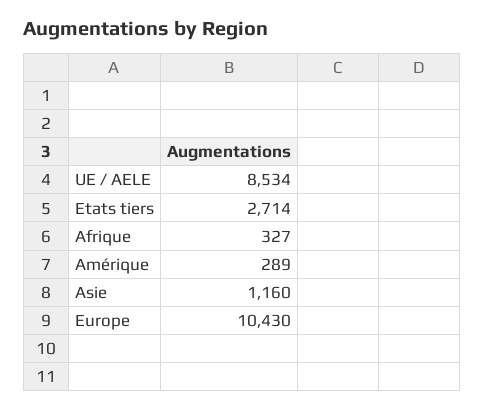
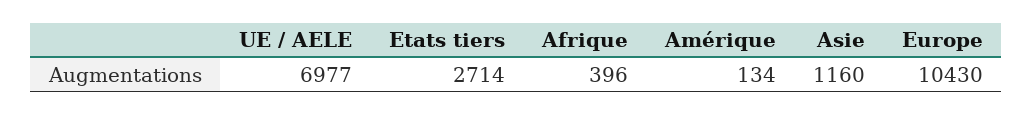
  {
-   "UE / AELE": 8534,
+   "UE / AELE": 6977,
    "Etats tiers": 2714,
-   "Afrique": 327,
+   "Afrique": 396,
-   "Amérique": 289,
+   "Amérique": 134,
    "Asie": 1160,
    "Europe": 10430
  }

